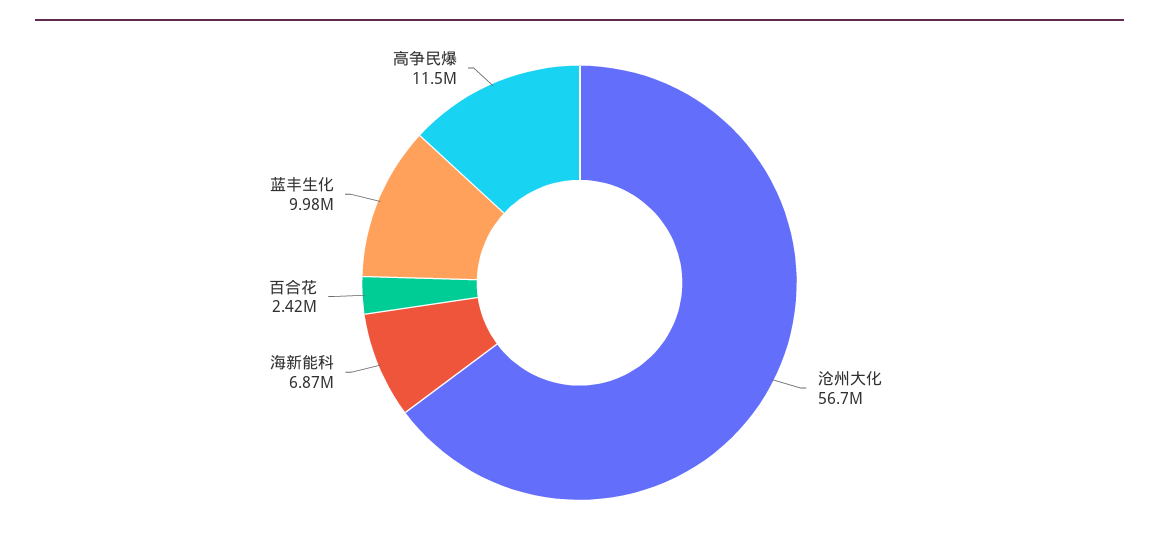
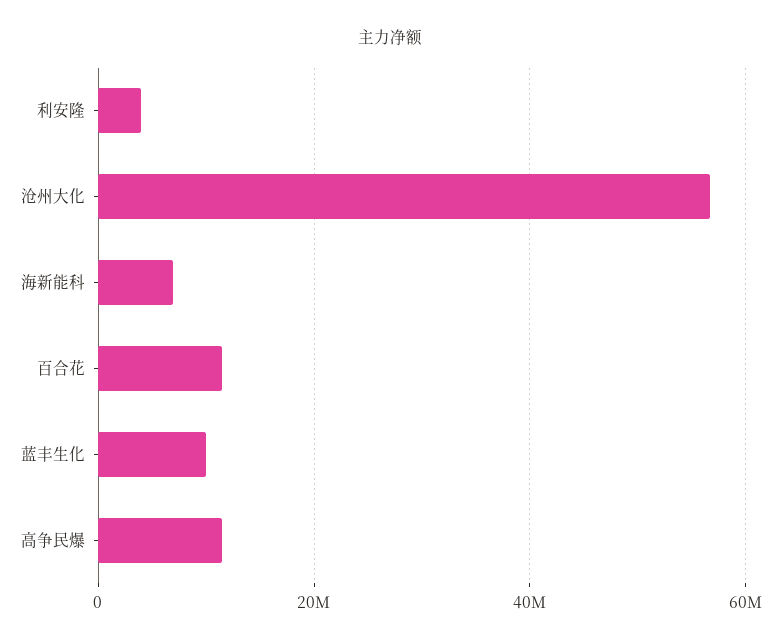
  {
    "沧州大化": 56700000,
    "海新能科": 6870000,
-   "百合花": 2420000,
+   "百合花": 12000000,
    "蓝丰生化": 9980000,
-   "高争民爆": 11500000
+   "高争民爆": 11500000,
+   "利安隆": 4000000
  }

